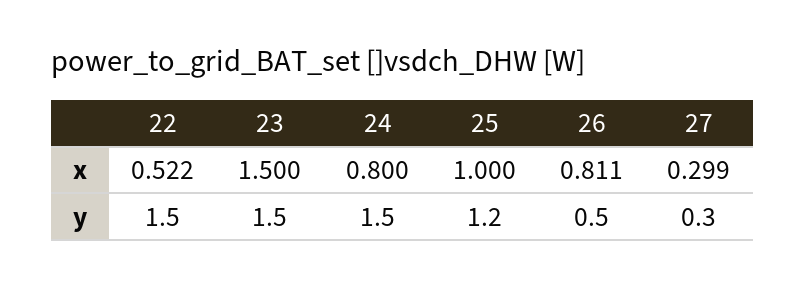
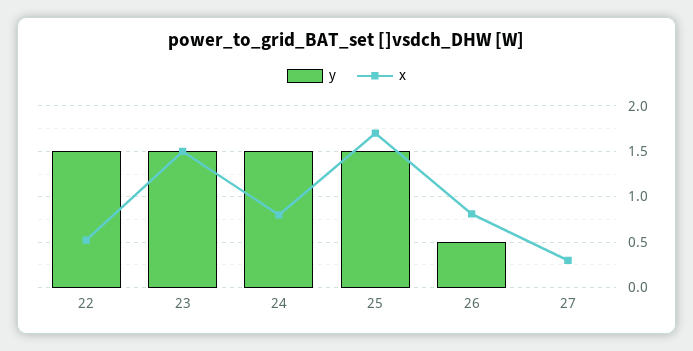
  {
    "x": {
      "22": 0.522,
      "23": 1.5,
      "24": 0.8,
-     "25": 1,
+     "25": 1.7,
      "26": 0.811,
      "27": 0.299
    },
    "y": {
      "22": 1.5,
      "23": 1.5,
      "24": 1.5,
-     "25": 1.2,
+     "25": 1.5,
      "26": 0.5,
-     "27": 0.3
+     "27": 0
    }
  }

